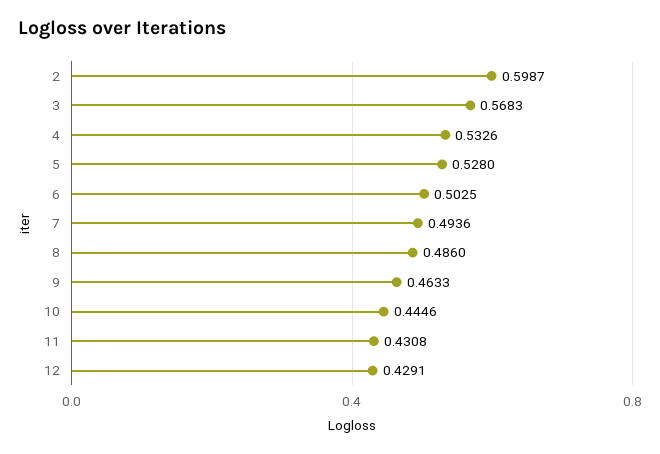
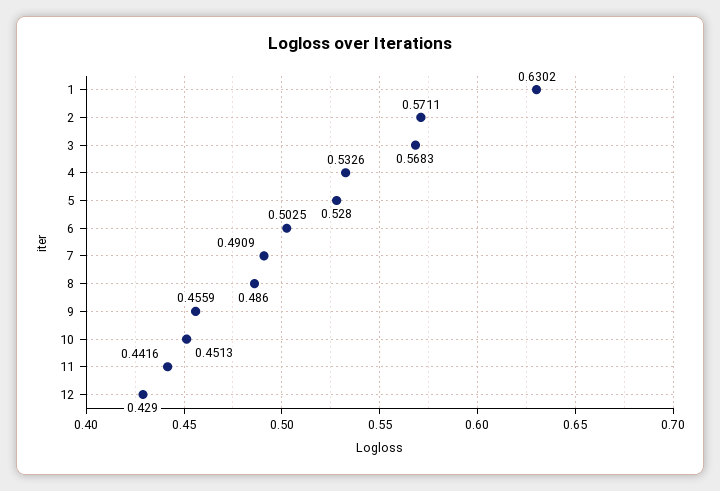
  {
-   "2": 0.5987,
+   "2": 0.5711,
    "3": 0.5683,
    "4": 0.5326,
    "5": 0.528,
    "6": 0.5025,
-   "7": 0.4936,
+   "7": 0.4909,
    "8": 0.486,
-   "9": 0.4633,
+   "9": 0.4559,
-   "10": 0.4446,
+   "10": 0.4513,
-   "11": 0.4308,
+   "11": 0.4416,
-   "12": 0.4291
+   "12": 0.429,
+   "1": 0.6302
  }

